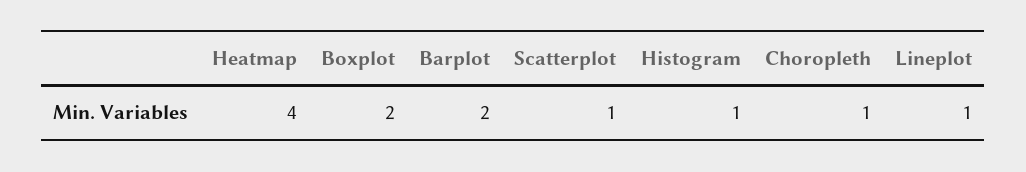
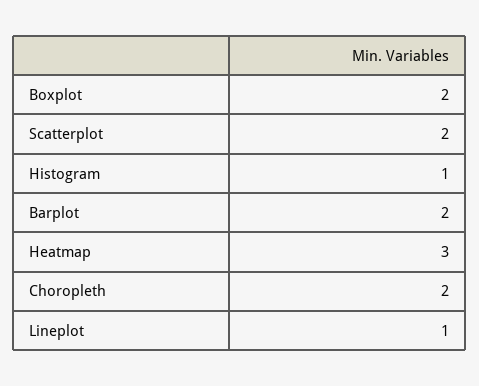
  {
-   "Heatmap": 4,
+   "Heatmap": 3,
    "Boxplot": 2,
    "Barplot": 2,
-   "Scatterplot": 1,
+   "Scatterplot": 2,
    "Histogram": 1,
-   "Choropleth": 1,
+   "Choropleth": 2,
    "Lineplot": 1
  }

